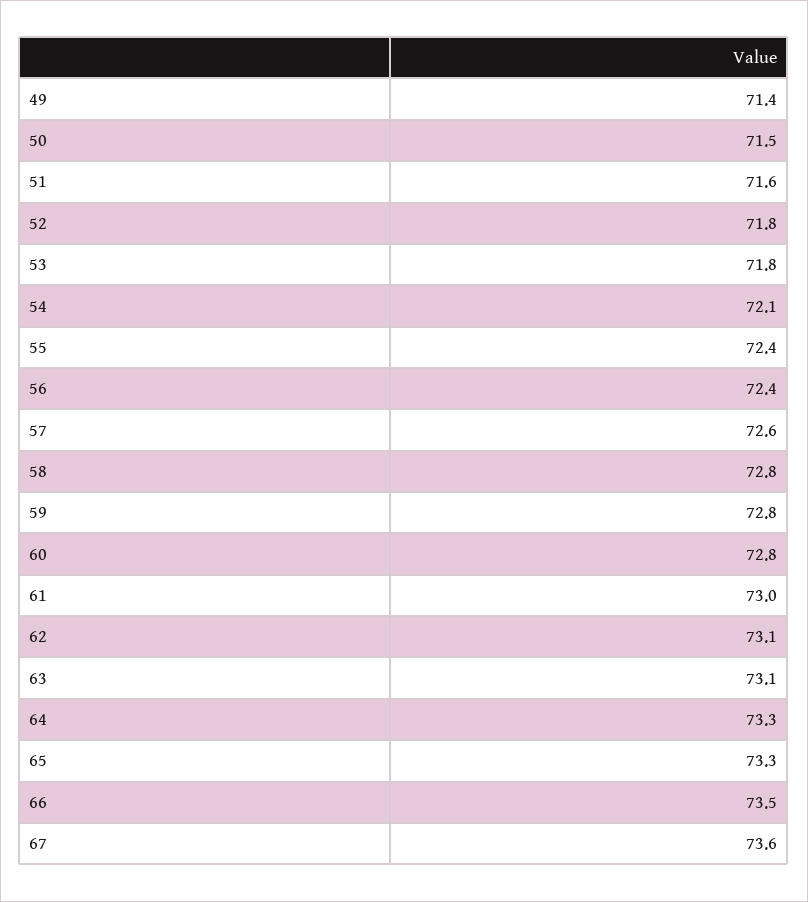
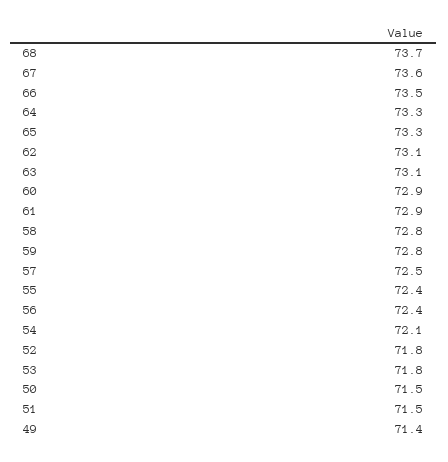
  {
    "49": 71.4,
    "50": 71.5,
-   "51": 71.6,
+   "51": 71.5,
    "52": 71.8,
    "53": 71.8,
    "54": 72.1,
    "55": 72.4,
    "56": 72.4,
-   "57": 72.6,
+   "57": 72.5,
    "58": 72.8,
    "59": 72.8,
-   "60": 72.8,
+   "60": 72.9,
-   "61": 73,
+   "61": 72.9,
    "62": 73.1,
    "63": 73.1,
    "64": 73.3,
    "65": 73.3,
    "66": 73.5,
-   "67": 73.6
+   "67": 73.6,
+   "68": 73.7
  }

